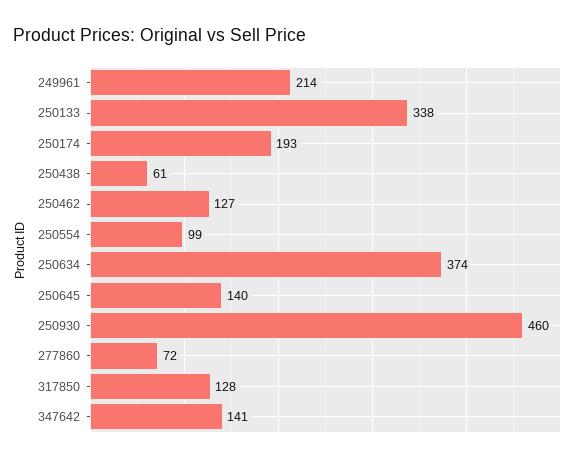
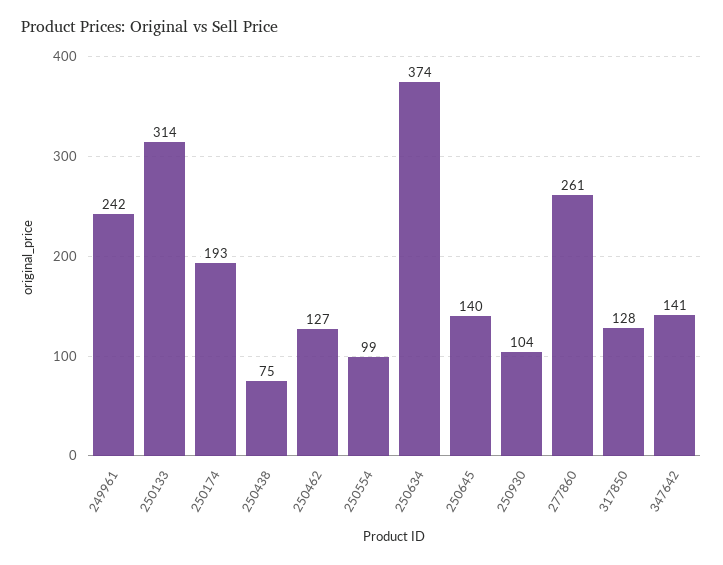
  {
-   "249961": 214,
+   "249961": 242,
-   "250133": 338,
+   "250133": 314,
    "250174": 193,
-   "250438": 61,
+   "250438": 75,
    "250462": 127,
    "250554": 99,
    "250634": 374,
    "250645": 140,
-   "250930": 460,
+   "250930": 104,
-   "277860": 72,
+   "277860": 261,
    "317850": 128,
    "347642": 141
  }

